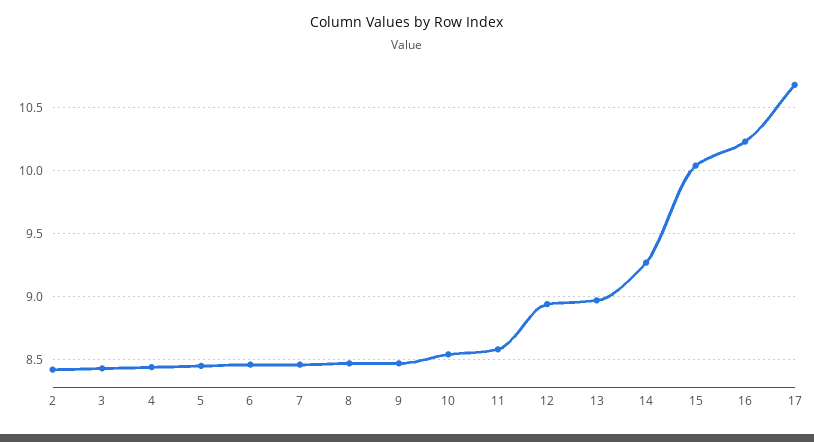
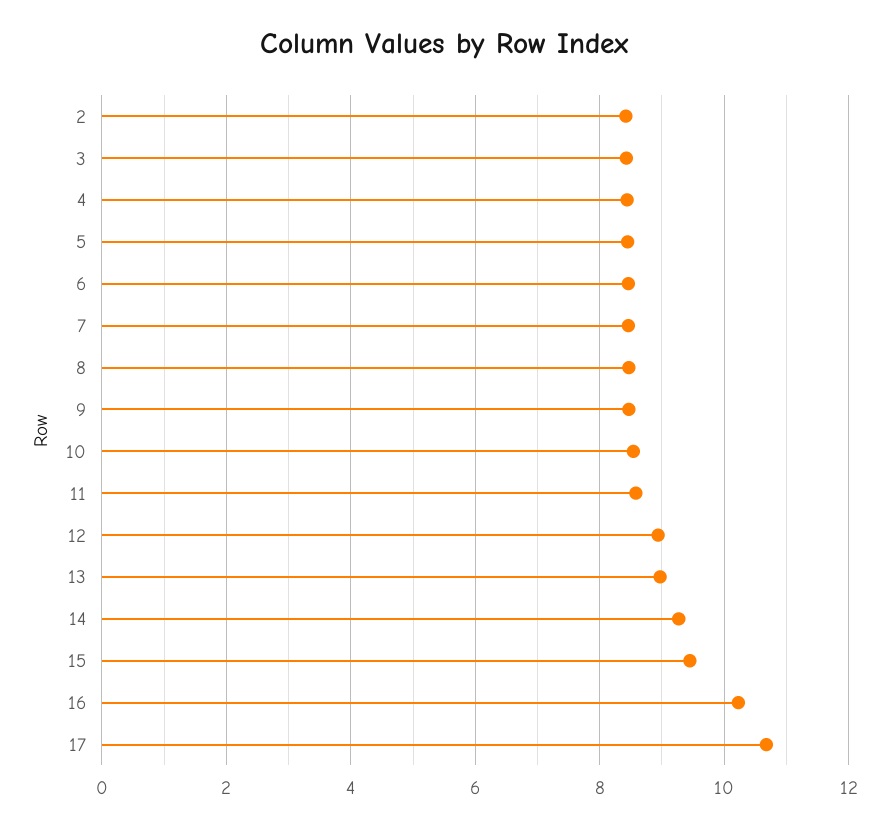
  {
    "2": 8.4,
    "3": 8.45,
    "4": 8.45,
    "5": 8.45,
    "6": 8.45,
    "7": 8.45,
    "8": 8.45,
    "9": 8.45,
    "10": 8.55,
    "11": 8.6,
    "12": 8.95,
    "13": 8.95,
    "14": 9.25,
-   "15": 10.05,
+   "15": 9.4,
    "16": 10.25,
    "17": 10.7
  }

